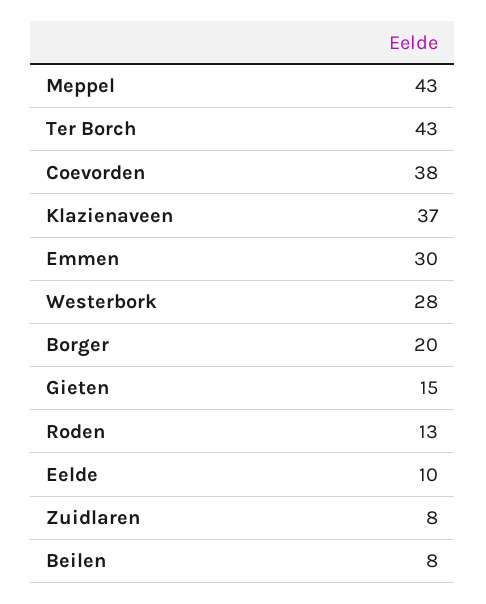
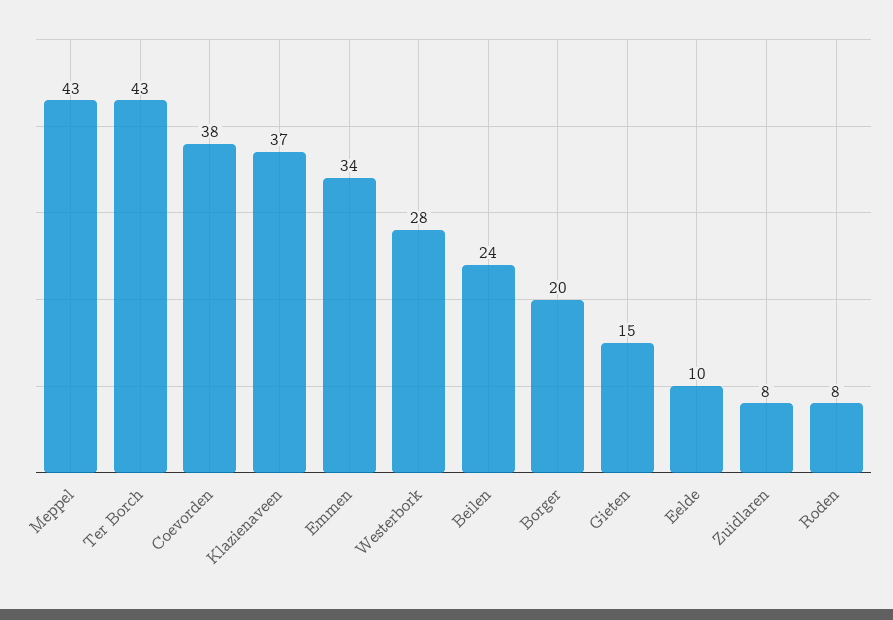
  {
    "Meppel": 43,
    "Ter Borch": 43,
    "Coevorden": 38,
    "Klazienaveen": 37,
-   "Emmen": 30,
+   "Emmen": 34,
    "Westerbork": 28,
    "Borger": 20,
    "Gieten": 15,
-   "Roden": 13,
+   "Roden": 8,
    "Eelde": 10,
    "Zuidlaren": 8,
-   "Beilen": 8
+   "Beilen": 24
  }

